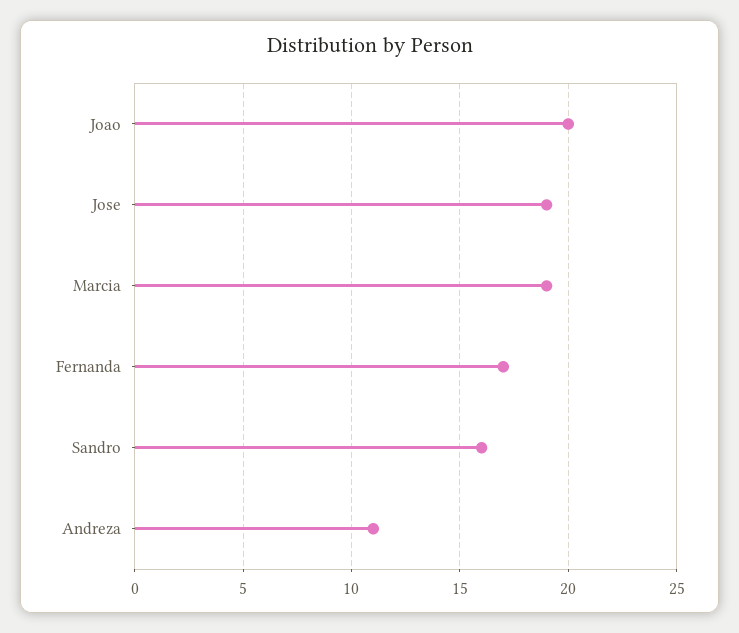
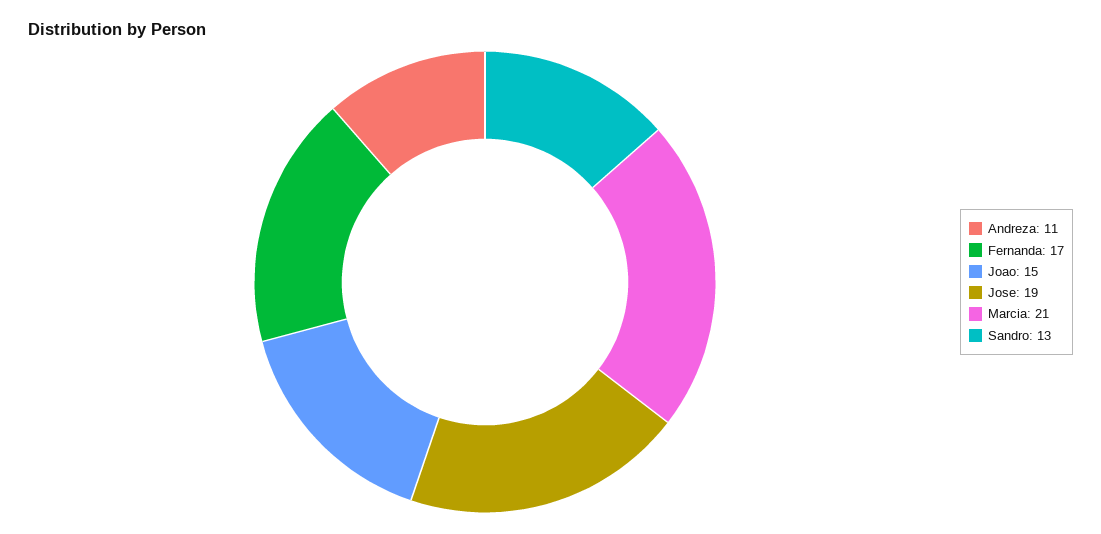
  {
-   "Joao": 20,
+   "Joao": 15,
    "Jose": 19,
-   "Marcia": 19,
+   "Marcia": 21,
    "Fernanda": 17,
-   "Sandro": 16,
+   "Sandro": 13,
    "Andreza": 11
  }

